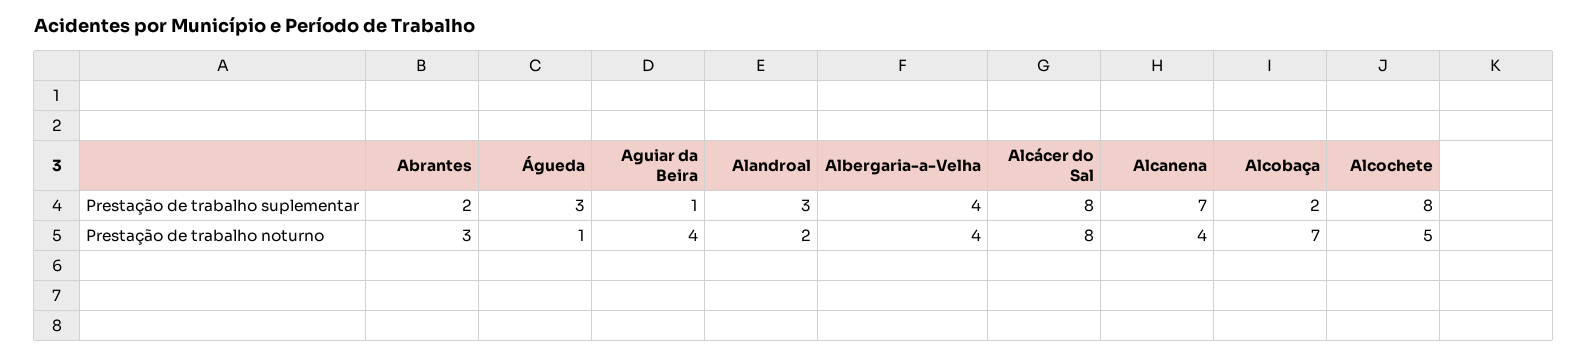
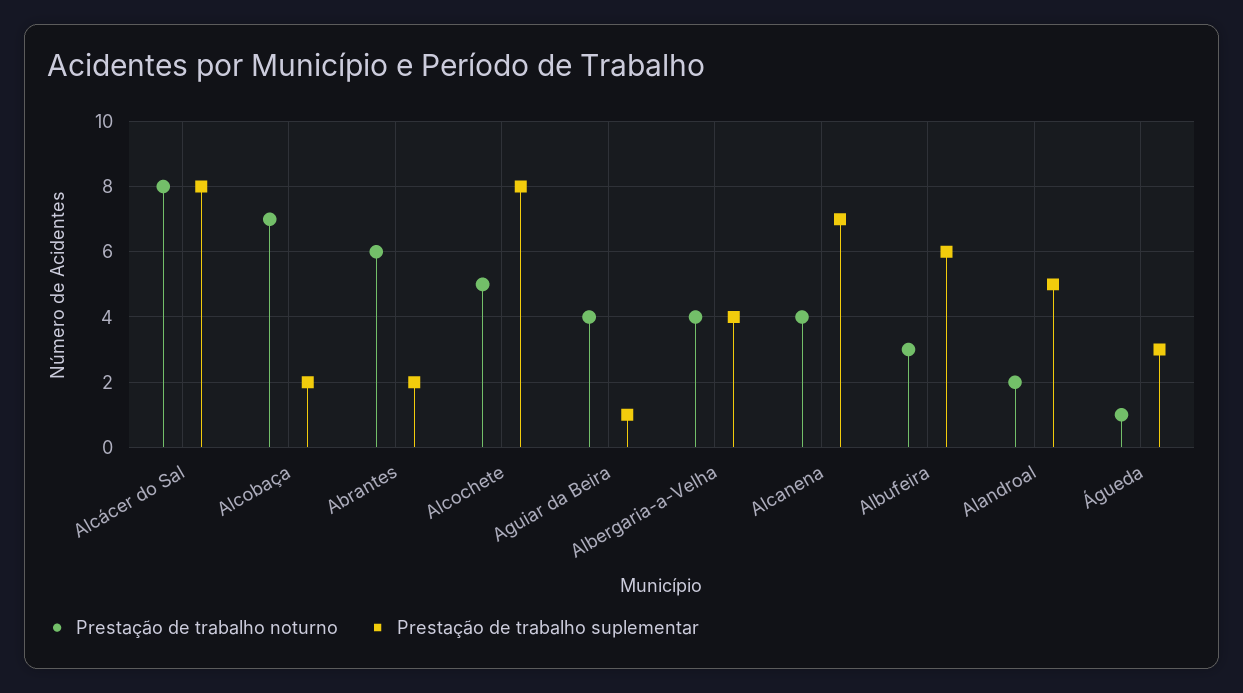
  {
    "Prestação de trabalho suplementar": {
      "Abrantes": 2,
      "Águeda": 3,
      "Aguiar da Beira": 1,
-     "Alandroal": 3,
+     "Alandroal": 5,
      "Albergaria-a-Velha": 4,
      "Alcácer do Sal": 8,
      "Alcanena": 7,
      "Alcobaça": 2,
-     "Alcochete": 8
+     "Alcochete": 8,
+     "Albufeira": 6
    },
    "Prestação de trabalho noturno": {
-     "Abrantes": 3,
+     "Abrantes": 6,
      "Águeda": 1,
      "Aguiar da Beira": 4,
      "Alandroal": 2,
      "Albergaria-a-Velha": 4,
      "Alcácer do Sal": 8,
      "Alcanena": 4,
      "Alcobaça": 7,
-     "Alcochete": 5
+     "Alcochete": 5,
+     "Albufeira": 3
    }
  }

